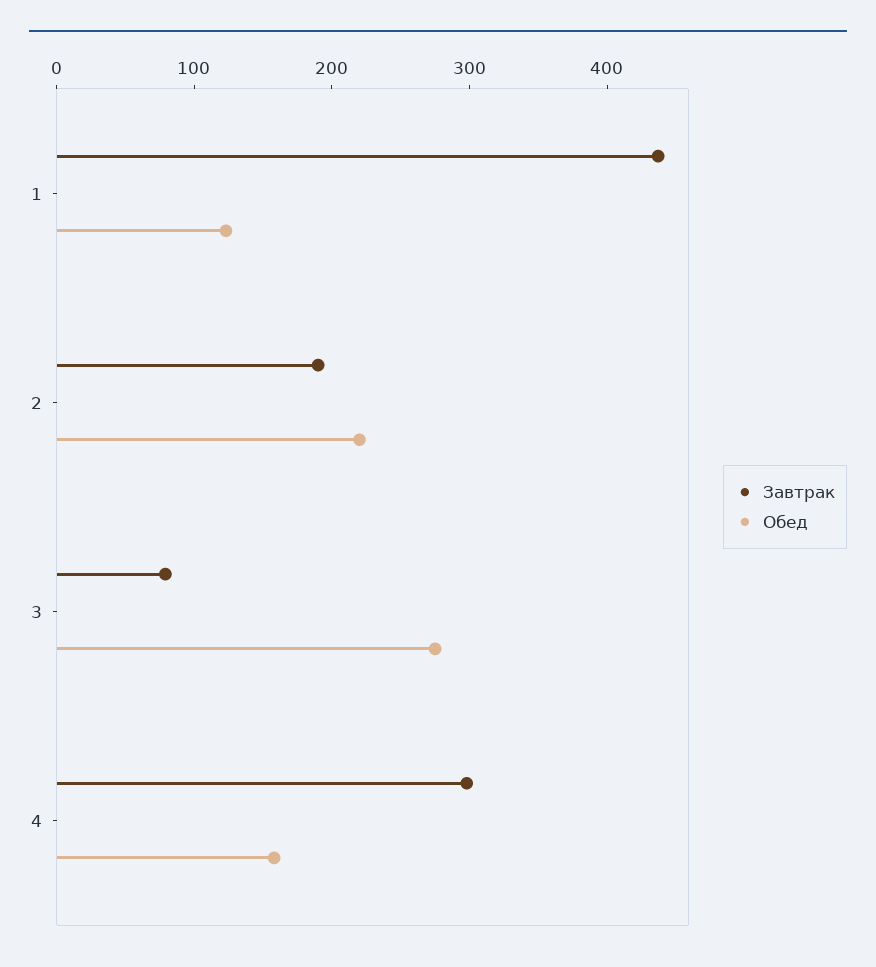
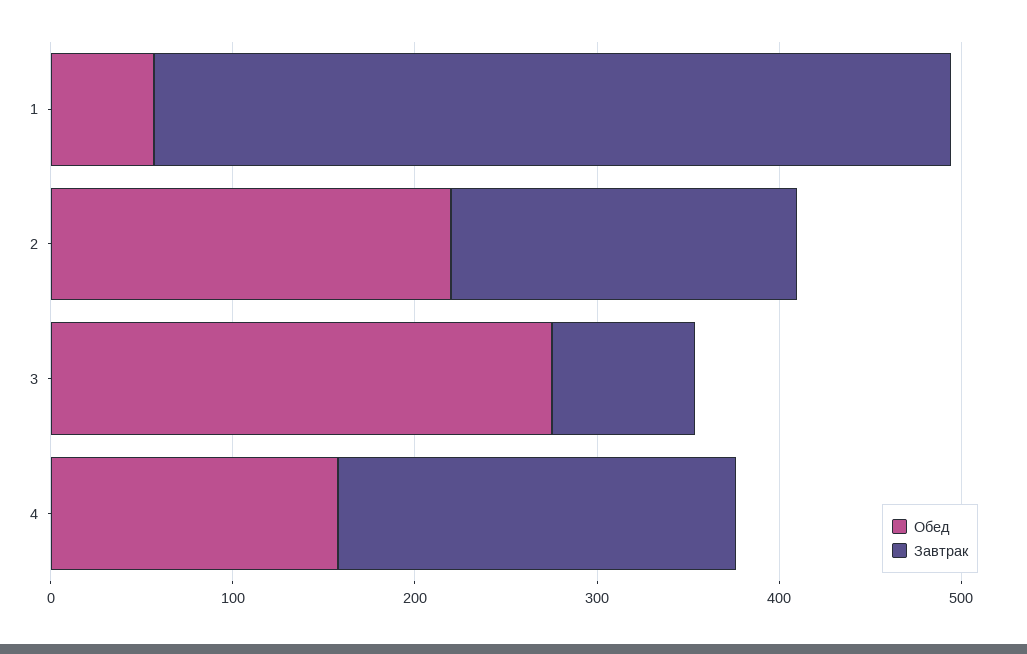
  {
    "Завтрак": {
      "1": 440,
      "2": 200,
      "3": 80,
-     "4": 300
+     "4": 220
    },
    "Обед": {
-     "1": 120,
+     "1": 60,
      "2": 220,
      "3": 280,
      "4": 160
    }
  }

